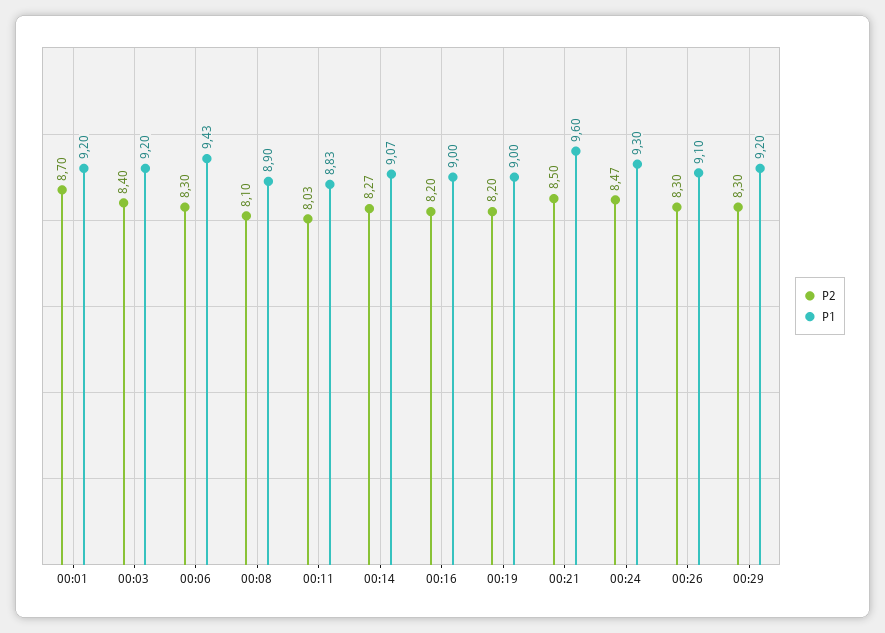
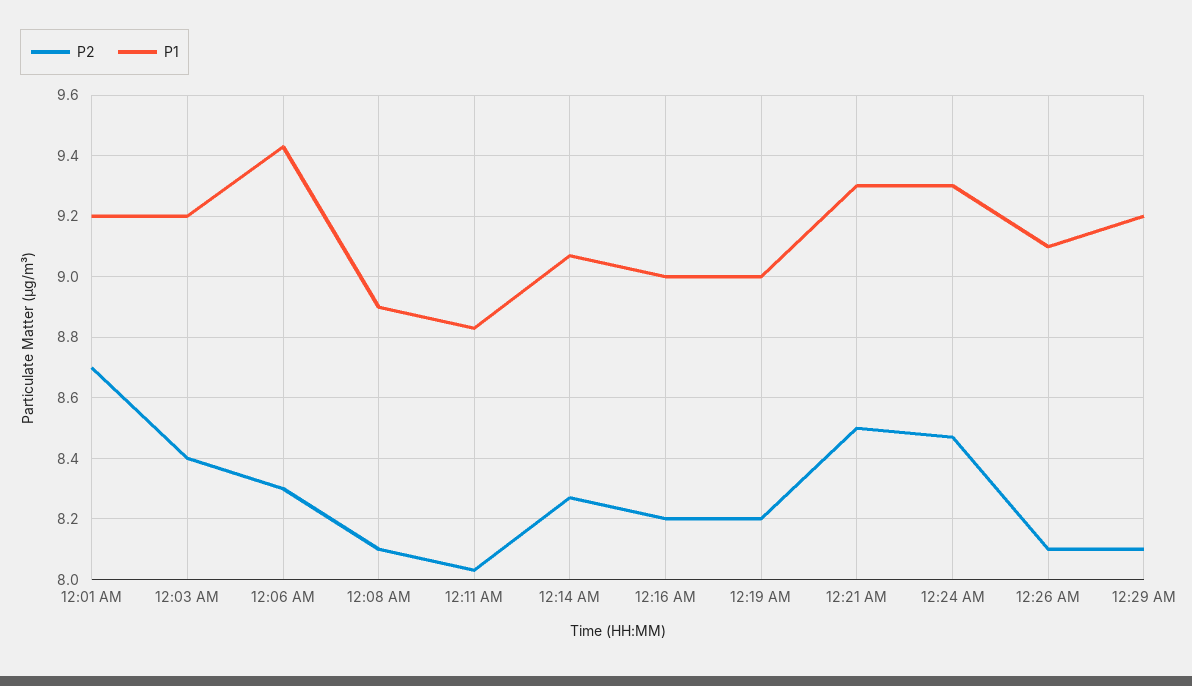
  {
    "P2": {
      "00:01": 8.7,
      "00:03": 8.4,
      "00:06": 8.3,
      "00:08": 8.1,
      "00:11": 8.03,
      "00:14": 8.27,
      "00:16": 8.2,
      "00:19": 8.2,
      "00:21": 8.5,
      "00:24": 8.47,
-     "00:26": 8.3,
+     "00:26": 8.1,
-     "00:29": 8.3
+     "00:29": 8.1
    },
    "P1": {
      "00:01": 9.2,
      "00:03": 9.2,
      "00:06": 9.43,
      "00:08": 8.9,
      "00:11": 8.83,
      "00:14": 9.07,
      "00:16": 9,
      "00:19": 9,
-     "00:21": 9.6,
+     "00:21": 9.3,
      "00:24": 9.3,
      "00:26": 9.1,
      "00:29": 9.2
    }
  }

